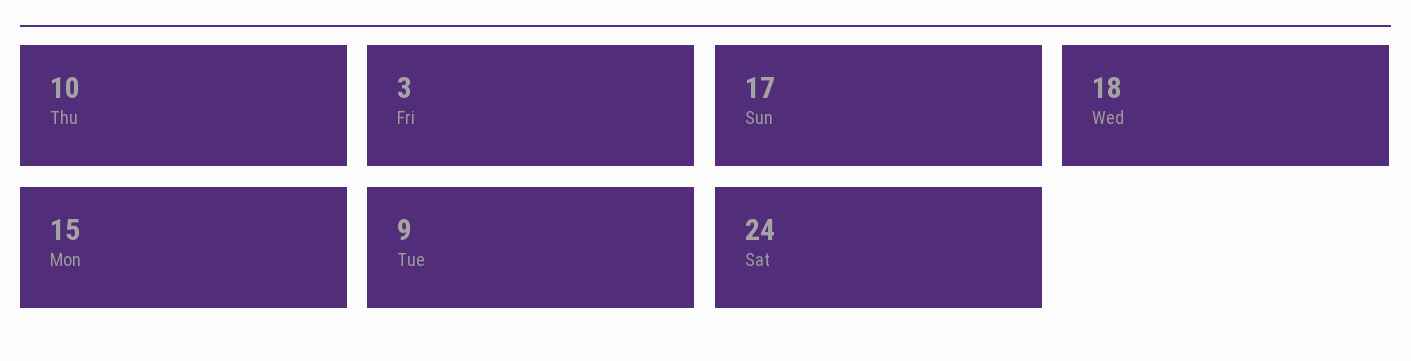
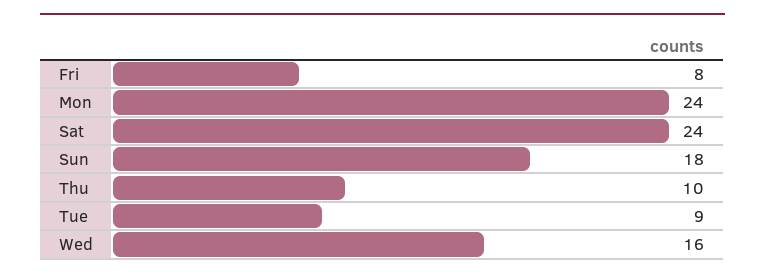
  {
    "Thu": 10,
-   "Fri": 3,
+   "Fri": 8,
-   "Sun": 17,
+   "Sun": 18,
-   "Wed": 18,
+   "Wed": 16,
-   "Mon": 15,
+   "Mon": 24,
    "Tue": 9,
    "Sat": 24
  }

